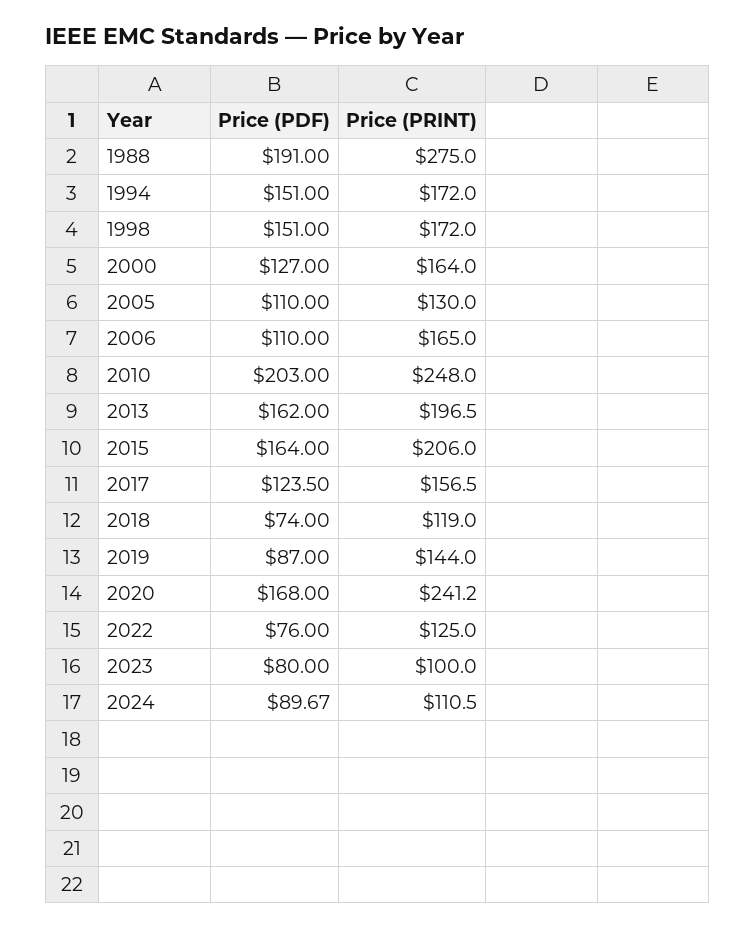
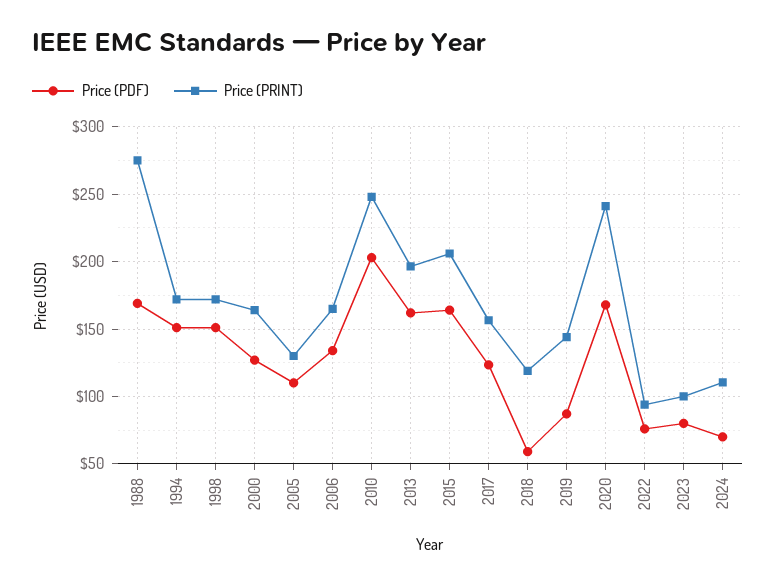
  {
    "Price (PDF)": {
-     "1988": 191,
+     "1988": 170,
      "1994": 151,
      "1998": 151,
      "2000": 127,
      "2005": 110,
-     "2006": 110,
+     "2006": 135,
      "2010": 203,
      "2013": 162,
      "2015": 164,
      "2017": 123.5,
-     "2018": 74,
+     "2018": 60,
      "2019": 87,
      "2020": 168,
      "2022": 76,
      "2023": 80,
-     "2024": 89.67
+     "2024": 70
    },
    "Price (PRINT)": {
      "1988": 275,
      "1994": 172,
      "1998": 172,
      "2000": 164,
      "2005": 130,
      "2006": 165,
      "2010": 248,
      "2013": 196.5,
      "2015": 206,
      "2017": 156.5,
      "2018": 119,
      "2019": 144,
      "2020": 241.2,
-     "2022": 125,
+     "2022": 95,
      "2023": 100,
      "2024": 110.5
    }
  }

